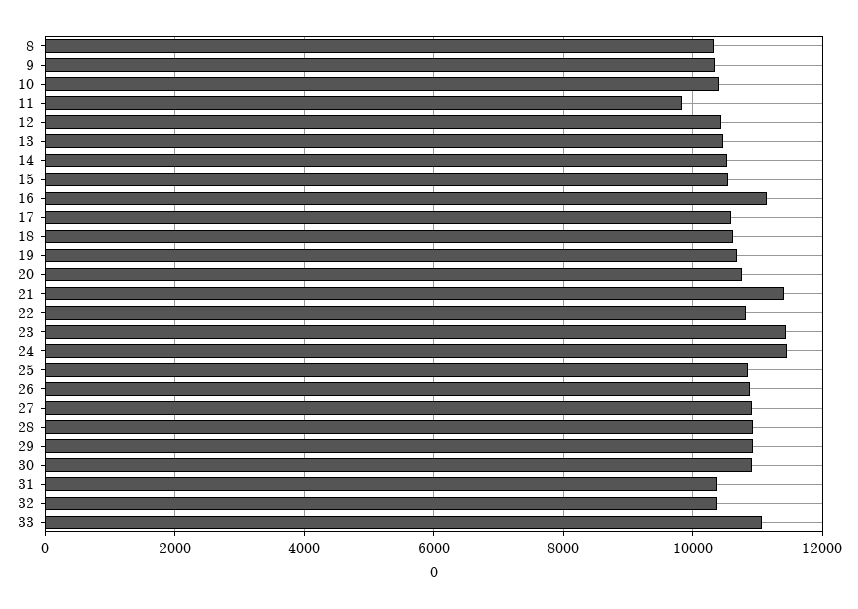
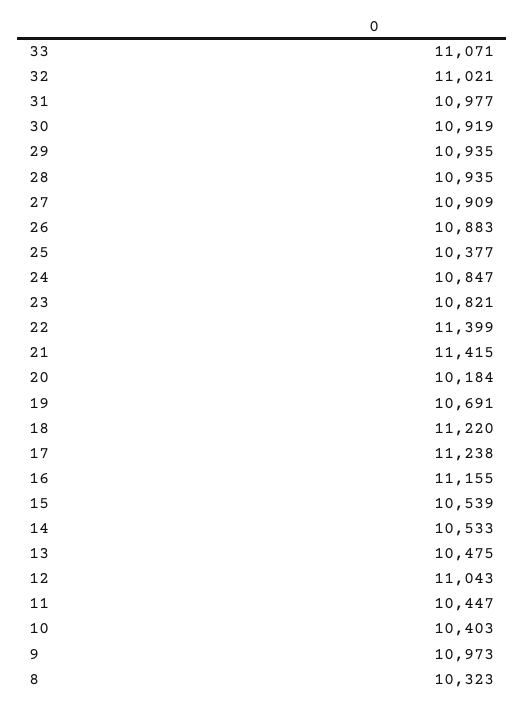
  {
    "8": 10323,
-   "9": 10400,
+   "9": 10973,
    "10": 10403,
-   "11": 9800,
+   "11": 10447,
-   "12": 10400,
+   "12": 11043,
    "13": 10475,
    "14": 10533,
    "15": 10539,
    "16": 11155,
-   "17": 10600,
+   "17": 11238,
-   "18": 10600,
+   "18": 11220,
    "19": 10691,
-   "20": 10800,
+   "20": 10184,
    "21": 11415,
-   "22": 10800,
+   "22": 11399,
-   "23": 11400,
+   "23": 10821,
-   "24": 11400,
+   "24": 10847,
-   "25": 10800,
+   "25": 10377,
    "26": 10883,
    "27": 10909,
    "28": 10935,
    "29": 10935,
    "30": 10919,
-   "31": 10400,
+   "31": 10977,
-   "32": 10400,
+   "32": 11021,
    "33": 11071
  }

